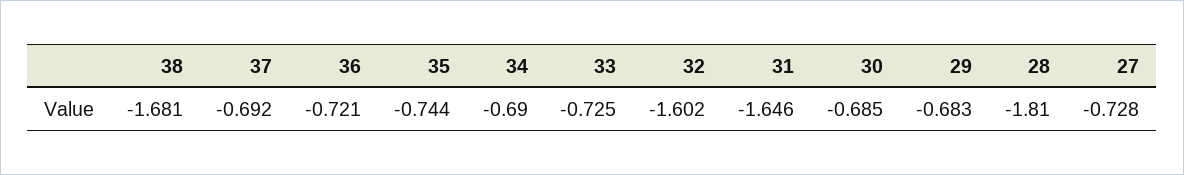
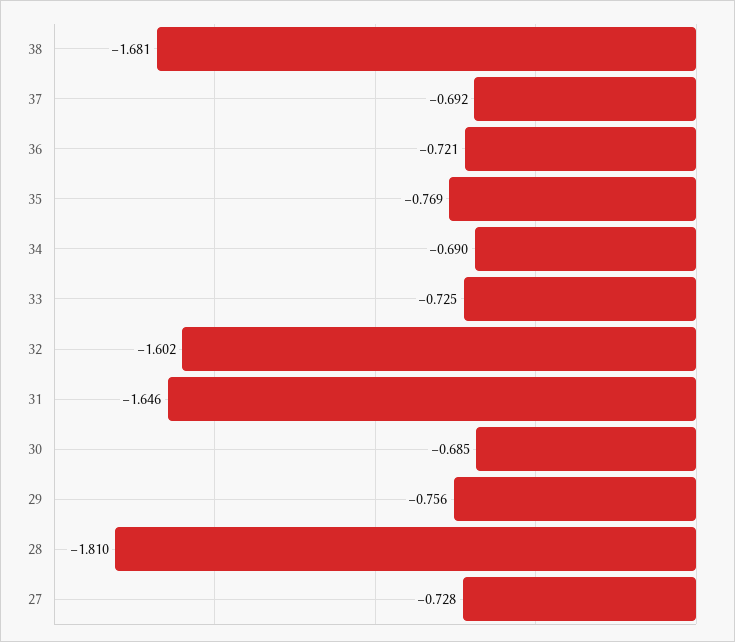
  {
    "38": -1.681,
    "37": -0.692,
    "36": -0.721,
-   "35": -0.744,
+   "35": -0.769,
    "34": -0.69,
    "33": -0.725,
    "32": -1.602,
    "31": -1.646,
    "30": -0.685,
-   "29": -0.683,
+   "29": -0.756,
    "28": -1.81,
    "27": -0.728
  }

